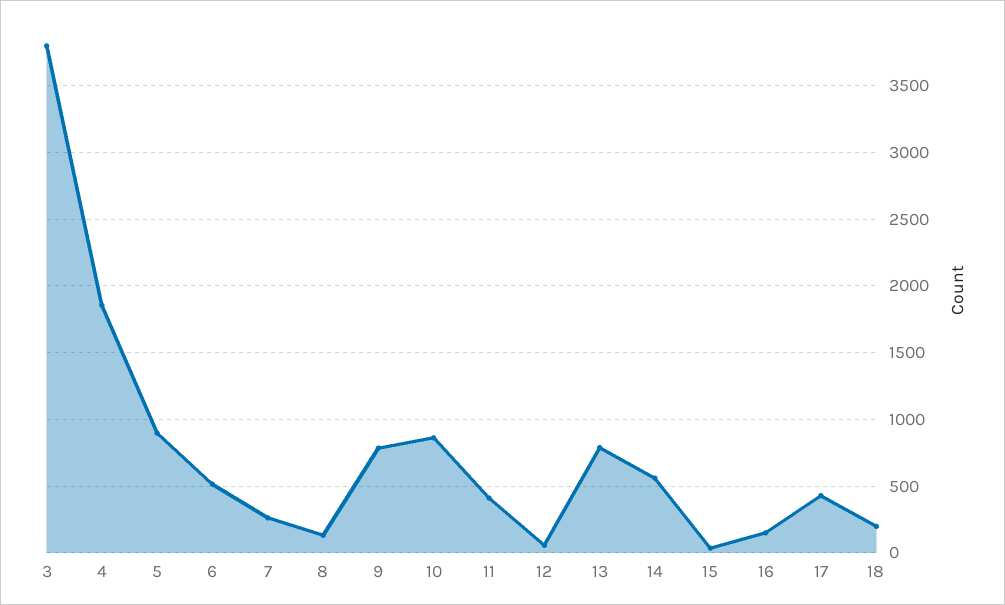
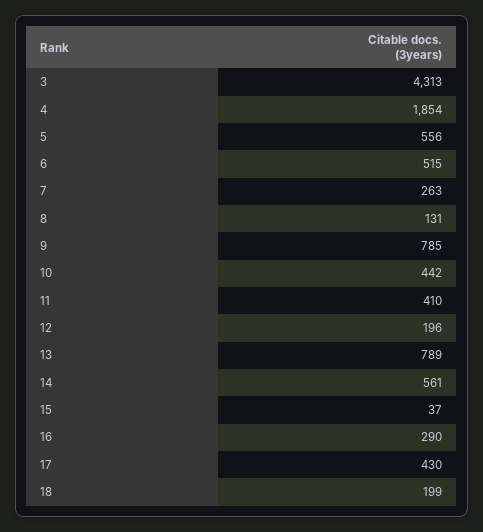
  {
-   "3": 3800,
+   "3": 4313,
    "4": 1854,
-   "5": 900,
+   "5": 556,
    "6": 515,
    "7": 263,
    "8": 131,
    "9": 785,
-   "10": 850,
+   "10": 442,
    "11": 410,
-   "12": 50,
+   "12": 196,
    "13": 789,
    "14": 561,
    "15": 37,
-   "16": 150,
+   "16": 290,
    "17": 430,
    "18": 199
  }

